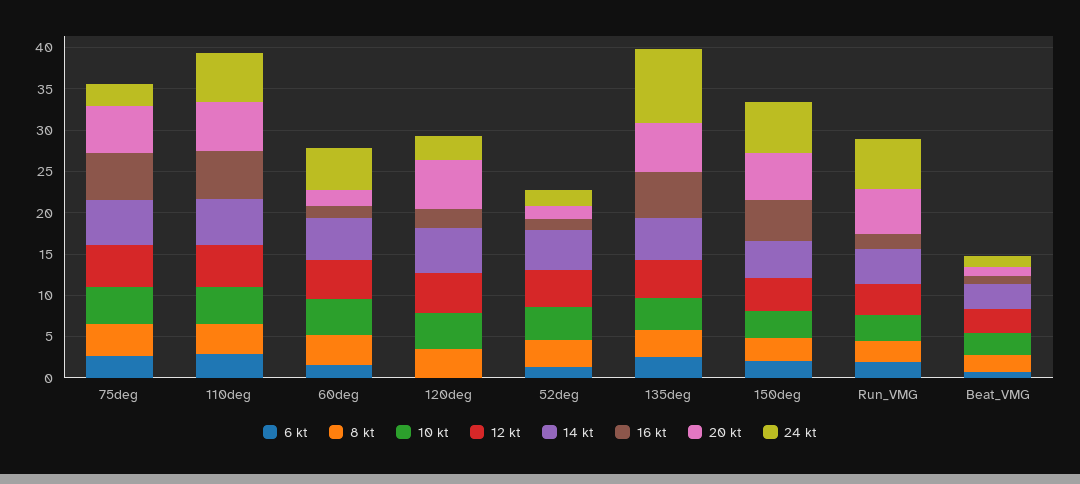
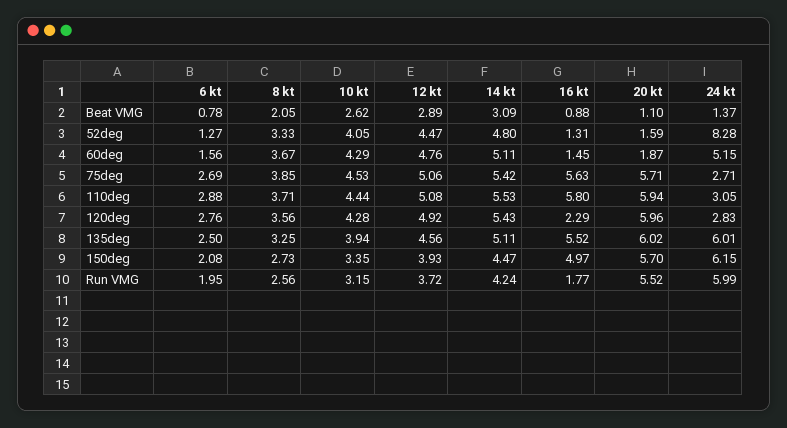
  {
    "6 kt": {
      "75deg": 2.69,
      "110deg": 2.88,
      "60deg": 1.56,
-     "120deg": 0,
+     "120deg": 2.76,
      "52deg": 1.27,
      "135deg": 2.5,
      "150deg": 2.08,
      "Run_VMG": 1.95,
      "Beat_VMG": 0.78
    },
    "8 kt": {
      "75deg": 3.85,
      "110deg": 3.71,
      "60deg": 3.67,
      "120deg": 3.56,
      "52deg": 3.33,
      "135deg": 3.25,
      "150deg": 2.73,
      "Run_VMG": 2.56,
      "Beat_VMG": 2.05
    },
    "10 kt": {
      "75deg": 4.53,
      "110deg": 4.44,
      "60deg": 4.29,
      "120deg": 4.28,
      "52deg": 4.05,
      "135deg": 3.94,
      "150deg": 3.35,
      "Run_VMG": 3.15,
      "Beat_VMG": 2.62
    },
    "12 kt": {
      "75deg": 5.06,
      "110deg": 5.08,
      "60deg": 4.76,
      "120deg": 4.92,
      "52deg": 4.47,
      "135deg": 4.56,
      "150deg": 3.93,
      "Run_VMG": 3.72,
      "Beat_VMG": 2.89
    },
    "14 kt": {
      "75deg": 5.42,
      "110deg": 5.53,
      "60deg": 5.11,
      "120deg": 5.43,
      "52deg": 4.8,
      "135deg": 5.11,
      "150deg": 4.47,
      "Run_VMG": 4.24,
      "Beat_VMG": 3.09
    },
    "16 kt": {
      "75deg": 5.63,
      "110deg": 5.8,
      "60deg": 1.45,
      "120deg": 2.29,
      "52deg": 1.31,
      "135deg": 5.52,
      "150deg": 4.97,
      "Run_VMG": 1.77,
      "Beat_VMG": 0.88
    },
    "20 kt": {
      "75deg": 5.71,
      "110deg": 5.94,
      "60deg": 1.87,
      "120deg": 5.96,
      "52deg": 1.59,
      "135deg": 6.02,
      "150deg": 5.7,
      "Run_VMG": 5.52,
      "Beat_VMG": 1.1
    },
    "24 kt": {
      "75deg": 2.71,
-     "110deg": 6,
+     "110deg": 3.05,
      "60deg": 5.15,
      "120deg": 2.83,
-     "52deg": 2,
+     "52deg": 8.28,
-     "135deg": 9,
+     "135deg": 6.01,
      "150deg": 6.15,
      "Run_VMG": 5.99,
      "Beat_VMG": 1.37
    }
  }

